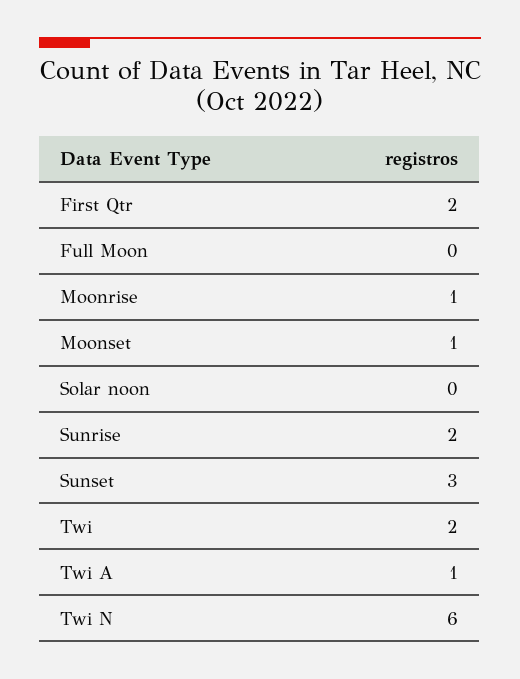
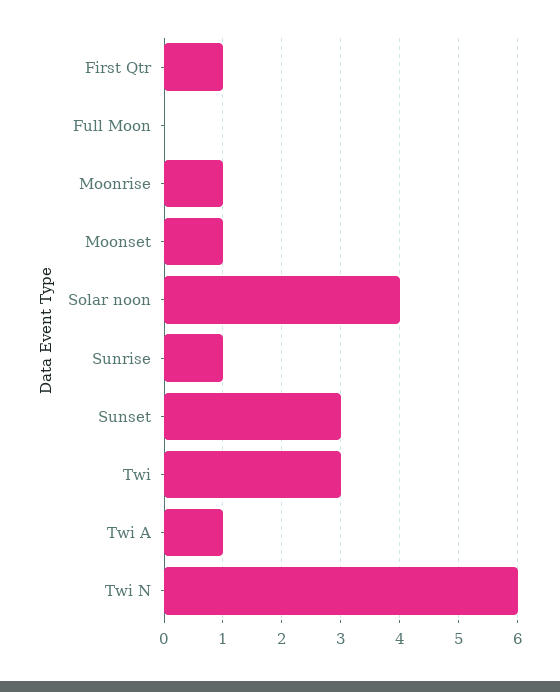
  {
-   "First Qtr": 2,
+   "First Qtr": 1,
    "Full Moon": 0,
    "Moonrise": 1,
    "Moonset": 1,
-   "Solar noon": 0,
+   "Solar noon": 4,
-   "Sunrise": 2,
+   "Sunrise": 1,
    "Sunset": 3,
-   "Twi": 2,
+   "Twi": 3,
    "Twi A": 1,
    "Twi N": 6
  }

